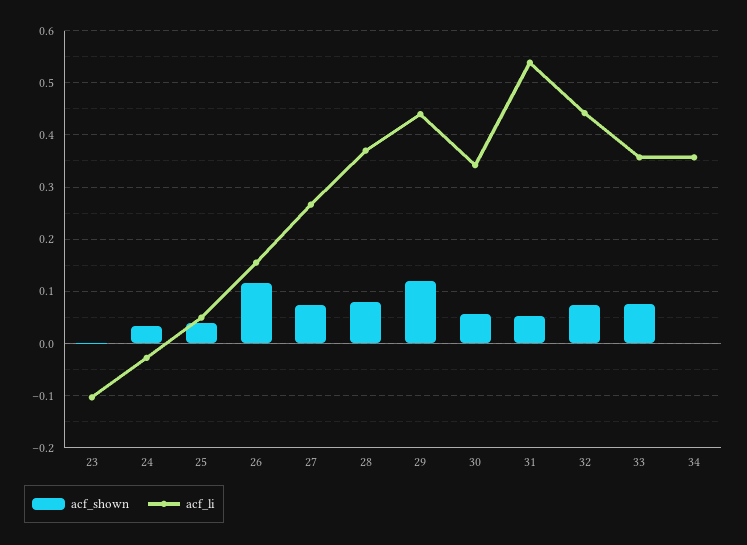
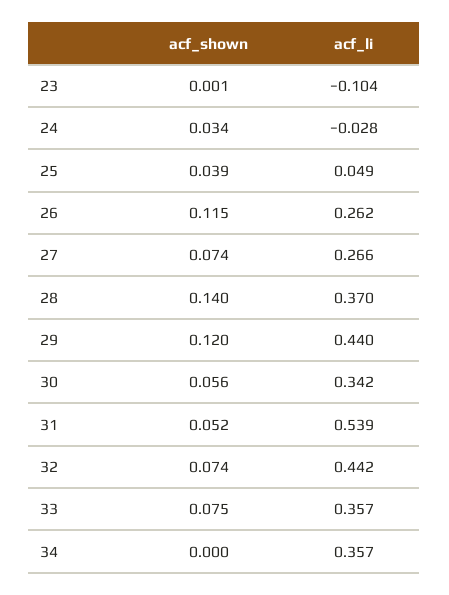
  {
    "acf_shown": {
      "23": 0.001,
      "24": 0.034,
      "25": 0.039,
      "26": 0.115,
      "27": 0.074,
-     "28": 0.08,
+     "28": 0.14,
      "29": 0.12,
      "30": 0.056,
      "31": 0.052,
      "32": 0.074,
      "33": 0.075,
      "34": 0
    },
    "acf_li": {
      "23": -0.104,
      "24": -0.028,
      "25": 0.049,
-     "26": 0.16,
+     "26": 0.262,
      "27": 0.266,
      "28": 0.37,
      "29": 0.44,
      "30": 0.342,
      "31": 0.539,
      "32": 0.442,
      "33": 0.357,
      "34": 0.357
    }
  }

